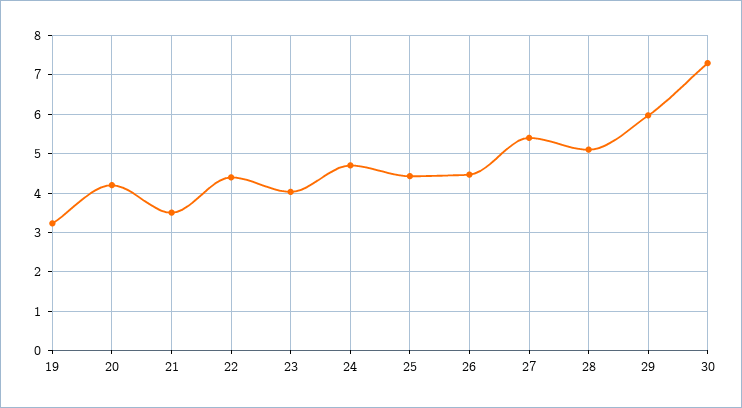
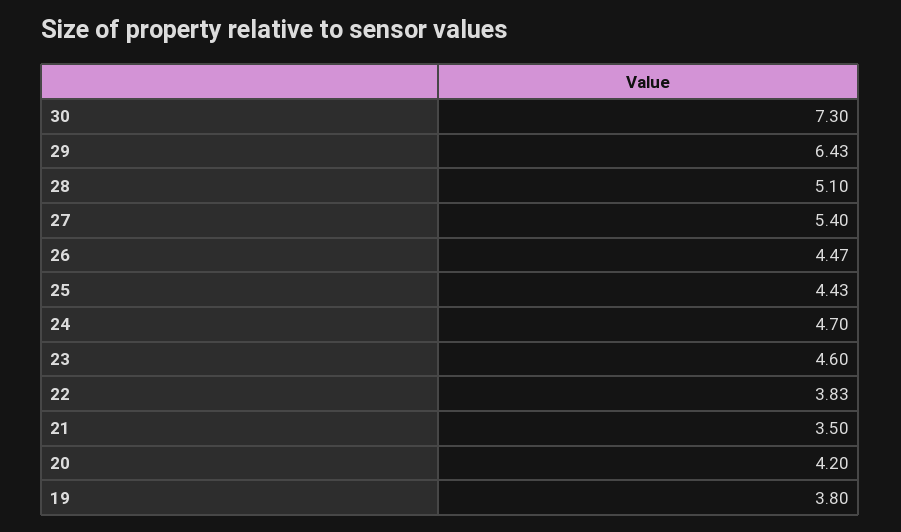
  {
-   "19": 3.2,
+   "19": 3.8,
    "20": 4.2,
    "21": 3.5,
-   "22": 4.4,
+   "22": 3.83,
-   "23": 4,
+   "23": 4.6,
    "24": 4.7,
    "25": 4.43,
    "26": 4.47,
    "27": 5.4,
    "28": 5.1,
-   "29": 6,
+   "29": 6.43,
    "30": 7.3
  }

